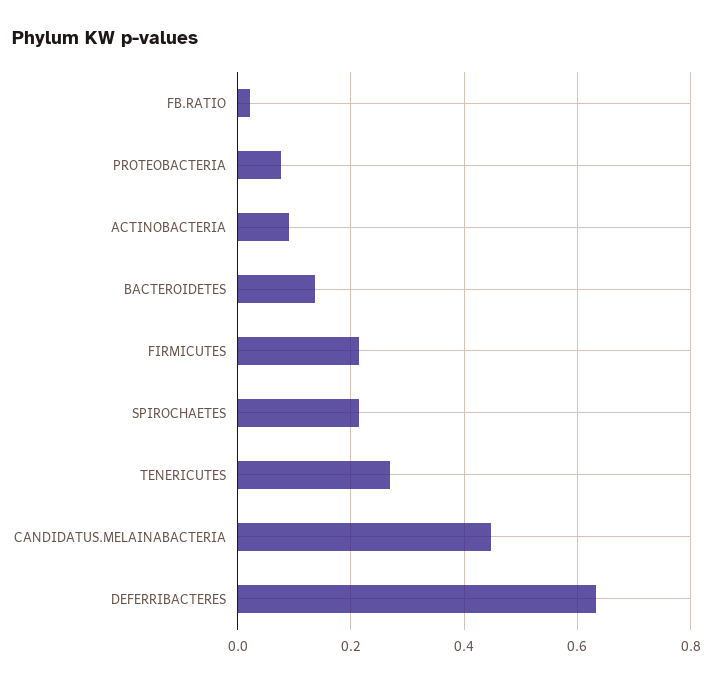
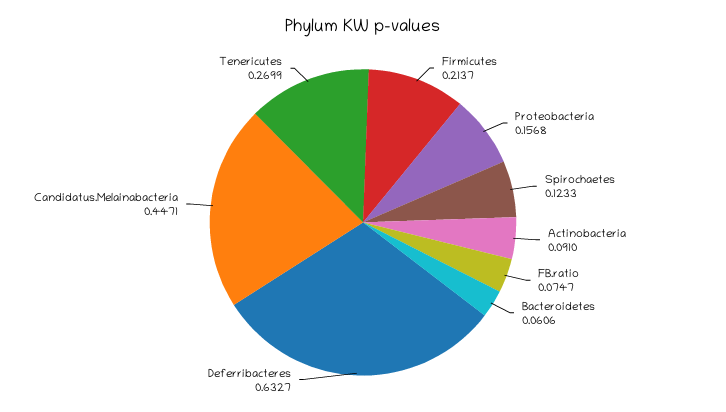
  {
-   "FB.RATIO": 0.02,
+   "FB.RATIO": 0.0747,
-   "PROTEOBACTERIA": 0.08,
+   "PROTEOBACTERIA": 0.1568,
    "ACTINOBACTERIA": 0.091,
-   "BACTEROIDETES": 0.14,
+   "BACTEROIDETES": 0.0606,
    "FIRMICUTES": 0.2137,
-   "SPIROCHAETES": 0.22,
+   "SPIROCHAETES": 0.1233,
    "TENERICUTES": 0.2699,
    "CANDIDATUS.MELAINABACTERIA": 0.4471,
    "DEFERRIBACTERES": 0.6327
  }

